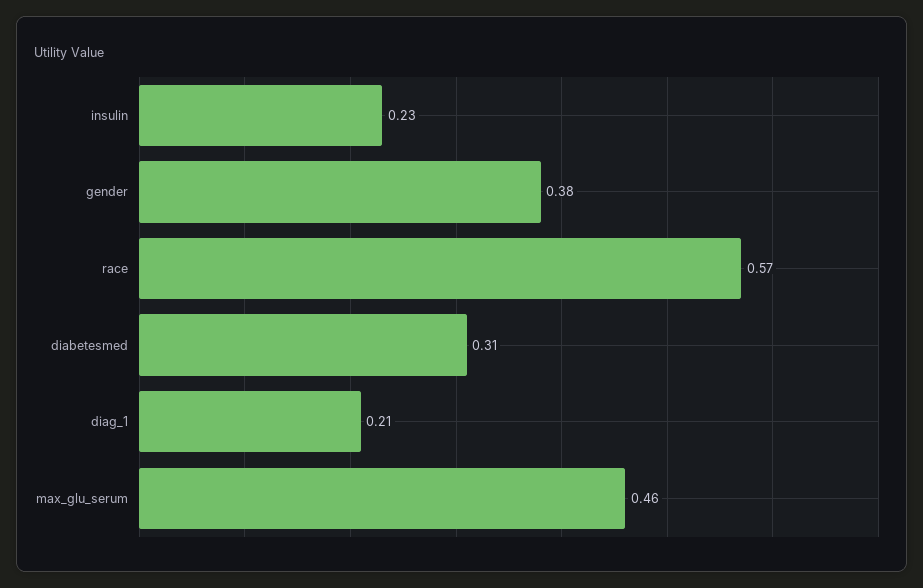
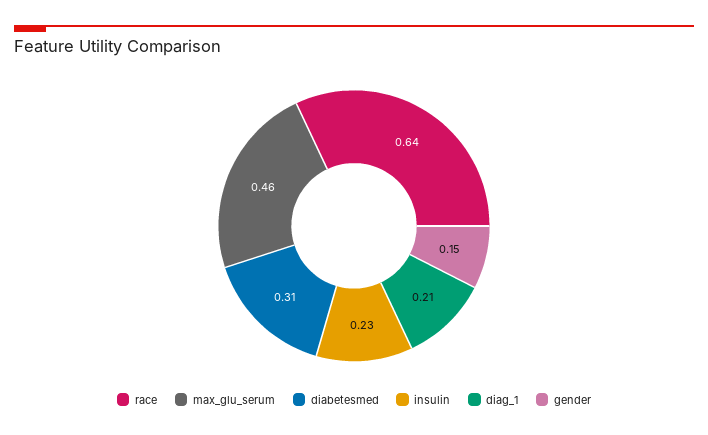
  {
    "insulin": 0.23,
-   "gender": 0.38,
+   "gender": 0.15,
-   "race": 0.57,
+   "race": 0.64,
    "diabetesmed": 0.31,
    "diag_1": 0.21,
    "max_glu_serum": 0.46
  }

